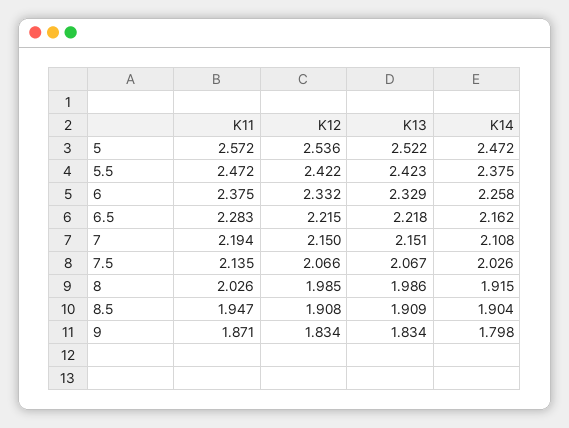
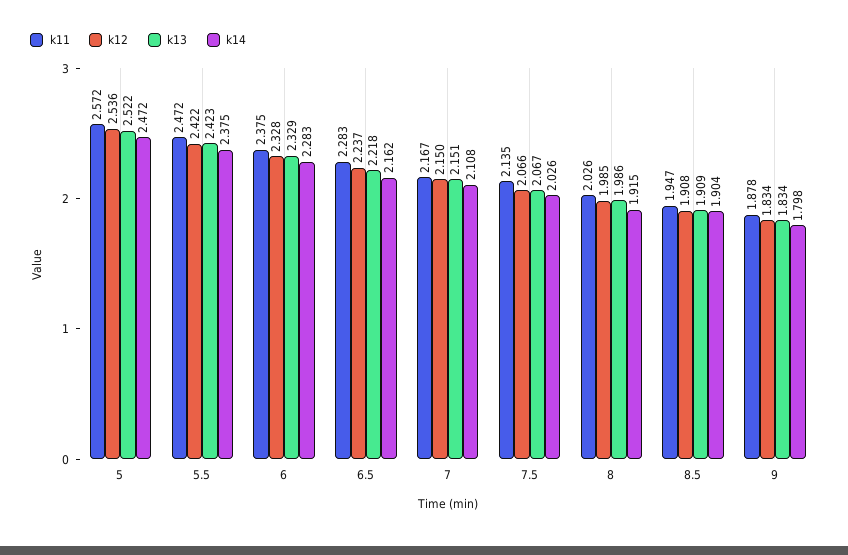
  {
    "K11": {
      "5": 2.572,
      "5.5": 2.472,
      "6": 2.375,
      "6.5": 2.283,
-     "7": 2.194,
+     "7": 2.167,
      "7.5": 2.135,
      "8": 2.026,
      "8.5": 1.947,
-     "9": 1.871
+     "9": 1.878
    },
    "K12": {
      "5": 2.536,
      "5.5": 2.422,
-     "6": 2.332,
+     "6": 2.328,
-     "6.5": 2.215,
+     "6.5": 2.237,
      "7": 2.15,
      "7.5": 2.066,
      "8": 1.985,
      "8.5": 1.908,
      "9": 1.834
    },
    "K13": {
      "5": 2.522,
      "5.5": 2.423,
      "6": 2.329,
      "6.5": 2.218,
      "7": 2.151,
      "7.5": 2.067,
      "8": 1.986,
      "8.5": 1.909,
      "9": 1.834
    },
    "K14": {
      "5": 2.472,
      "5.5": 2.375,
-     "6": 2.258,
+     "6": 2.283,
      "6.5": 2.162,
      "7": 2.108,
      "7.5": 2.026,
      "8": 1.915,
      "8.5": 1.904,
      "9": 1.798
    }
  }

